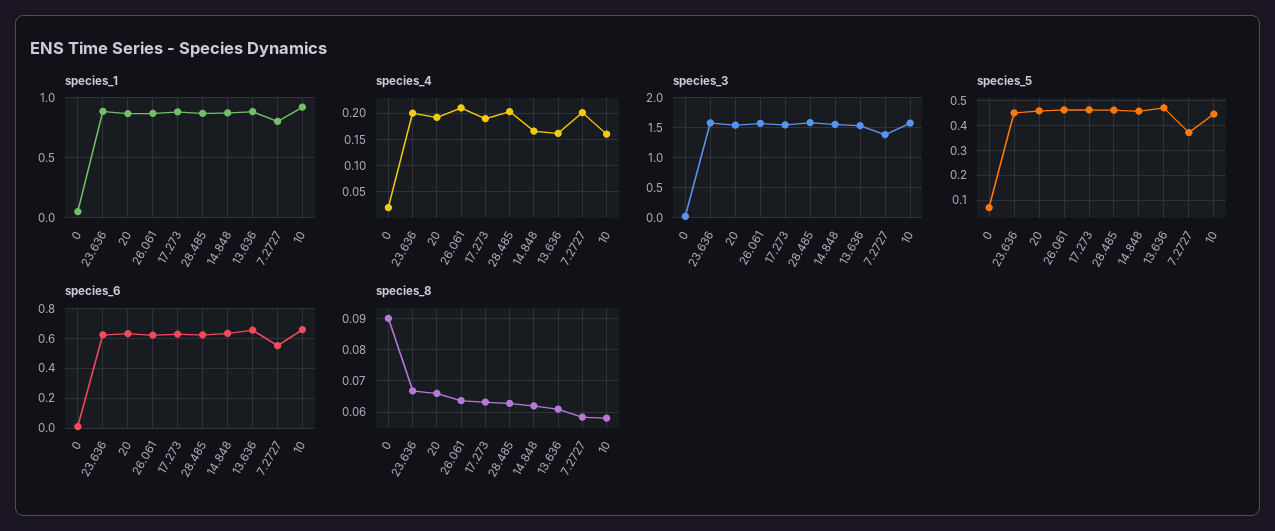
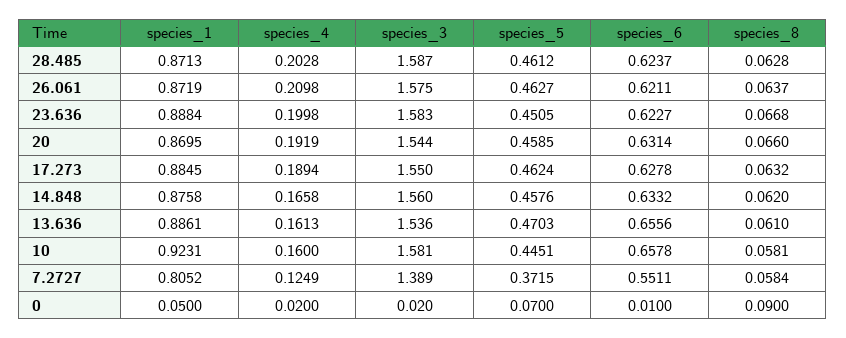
  {
    "species_1": {
      "0": 0.05,
      "23.636": 0.8884,
      "20": 0.8695,
      "26.061": 0.8719,
      "17.273": 0.8845,
      "28.485": 0.8713,
      "14.848": 0.8758,
      "13.636": 0.8861,
      "7.2727": 0.8052,
      "10": 0.9231
    },
    "species_4": {
      "0": 0.02,
      "23.636": 0.1998,
      "20": 0.1919,
      "26.061": 0.2098,
      "17.273": 0.1894,
      "28.485": 0.2028,
      "14.848": 0.1658,
      "13.636": 0.1613,
-     "7.2727": 0.2,
+     "7.2727": 0.1249,
      "10": 0.16
    },
    "species_3": {
      "0": 0.02,
      "23.636": 1.583,
      "20": 1.544,
      "26.061": 1.575,
      "17.273": 1.55,
      "28.485": 1.587,
      "14.848": 1.56,
      "13.636": 1.536,
      "7.2727": 1.389,
      "10": 1.581
    },
    "species_5": {
      "0": 0.07,
      "23.636": 0.4505,
      "20": 0.4585,
      "26.061": 0.4627,
      "17.273": 0.4624,
      "28.485": 0.4612,
      "14.848": 0.4576,
      "13.636": 0.4703,
      "7.2727": 0.3715,
      "10": 0.4451
    },
    "species_6": {
      "0": 0.01,
      "23.636": 0.6227,
      "20": 0.6314,
      "26.061": 0.6211,
      "17.273": 0.6278,
      "28.485": 0.6237,
      "14.848": 0.6332,
      "13.636": 0.6556,
      "7.2727": 0.5511,
      "10": 0.6578
    },
    "species_8": {
      "0": 0.09,
      "23.636": 0.0668,
      "20": 0.066,
      "26.061": 0.0637,
      "17.273": 0.0632,
      "28.485": 0.0628,
      "14.848": 0.062,
      "13.636": 0.061,
      "7.2727": 0.0584,
      "10": 0.0581
    }
  }

